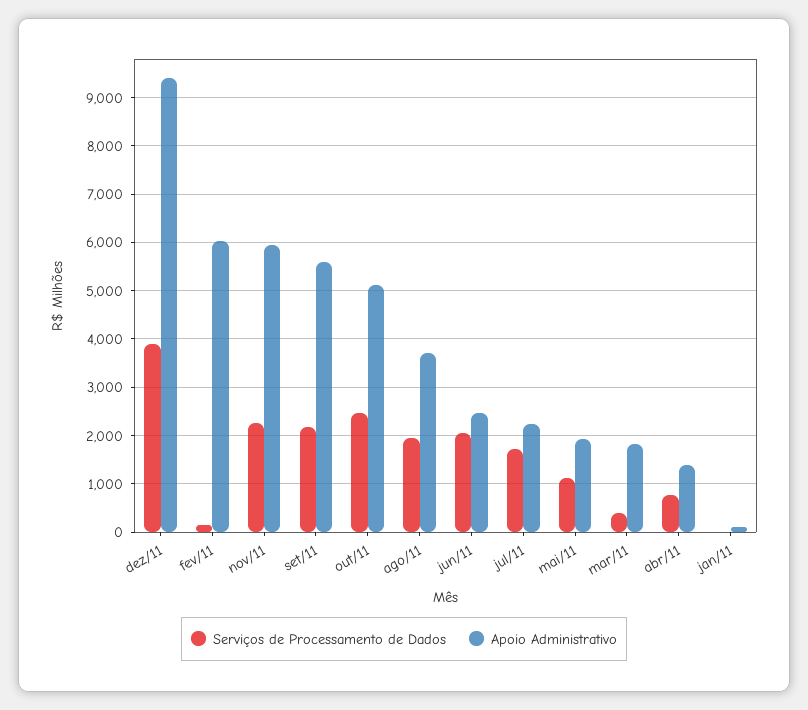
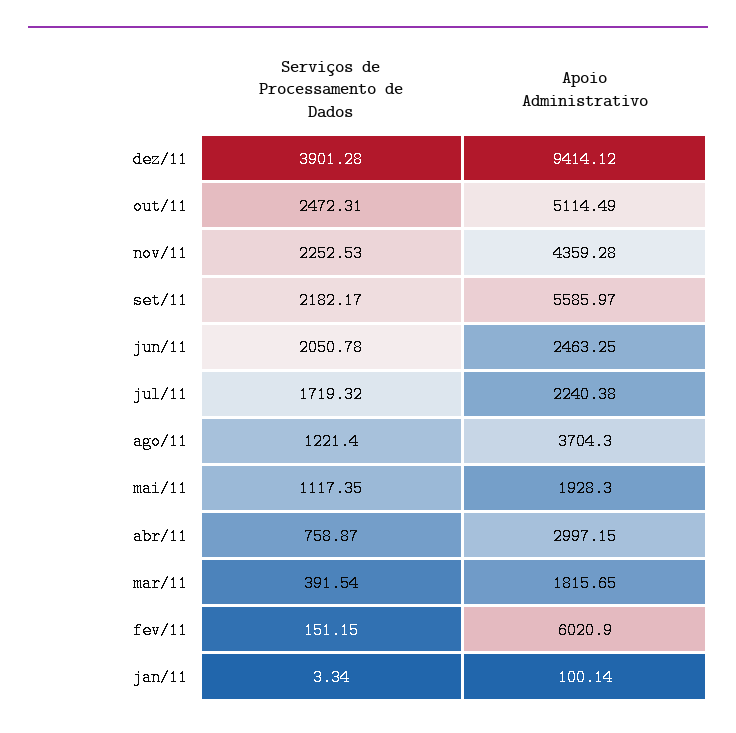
  {
    "Serviços de Processamento de Dados": {
      "dez/11": 3901.28,
      "fev/11": 151.15,
      "nov/11": 2252.53,
      "set/11": 2182.17,
      "out/11": 2472.31,
-     "ago/11": 2000,
+     "ago/11": 1221.4,
      "jun/11": 2050.78,
      "jul/11": 1719.32,
      "mai/11": 1117.35,
      "mar/11": 391.54,
      "abr/11": 758.87,
      "jan/11": 3.34
    },
    "Apoio Administrativo": {
      "dez/11": 9414.12,
      "fev/11": 6020.9,
-     "nov/11": 6000,
+     "nov/11": 4359.28,
      "set/11": 5585.97,
      "out/11": 5114.49,
      "ago/11": 3704.3,
      "jun/11": 2463.25,
      "jul/11": 2240.38,
      "mai/11": 1928.3,
      "mar/11": 1815.65,
-     "abr/11": 1400,
+     "abr/11": 2997.15,
      "jan/11": 100.14
    }
  }

